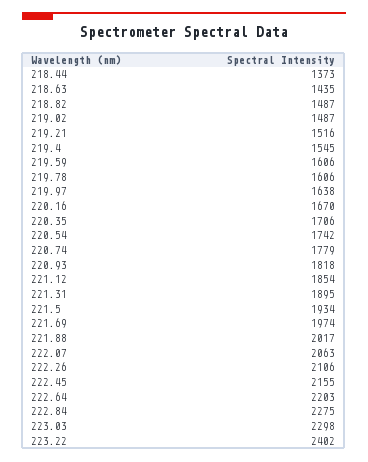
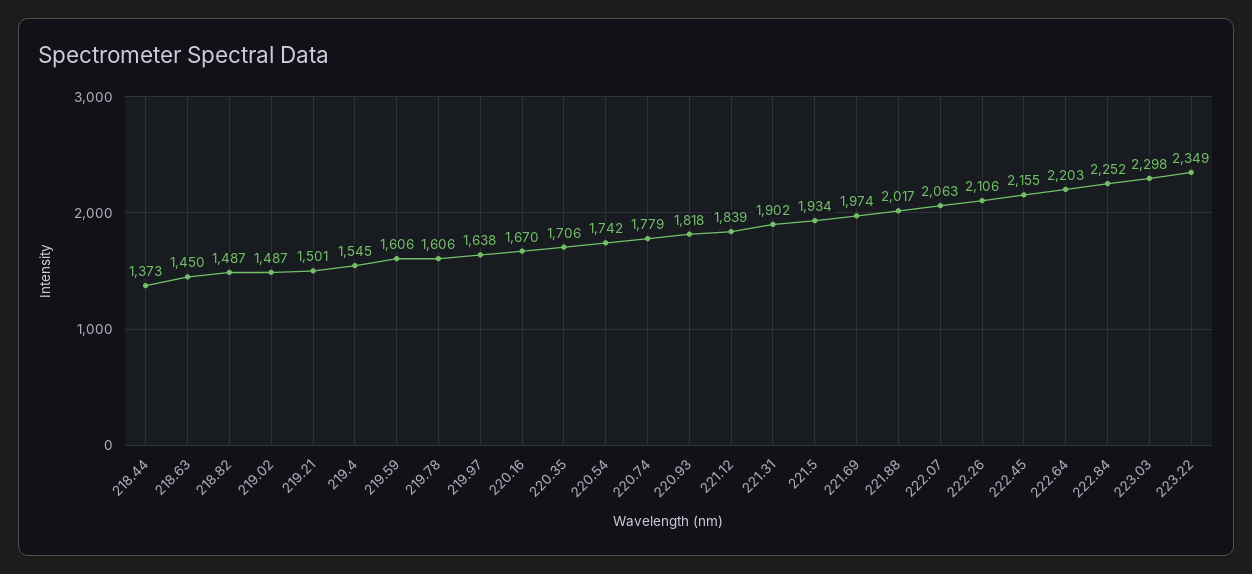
  {
    "218.44": 1373,
-   "218.63": 1435,
+   "218.63": 1450,
    "218.82": 1487,
    "219.02": 1487,
-   "219.21": 1516,
+   "219.21": 1501,
    "219.4": 1545,
    "219.59": 1606,
    "219.78": 1606,
    "219.97": 1638,
    "220.16": 1670,
    "220.35": 1706,
    "220.54": 1742,
    "220.74": 1779,
    "220.93": 1818,
-   "221.12": 1854,
+   "221.12": 1839,
-   "221.31": 1895,
+   "221.31": 1902,
    "221.5": 1934,
    "221.69": 1974,
    "221.88": 2017,
    "222.07": 2063,
    "222.26": 2106,
    "222.45": 2155,
    "222.64": 2203,
-   "222.84": 2275,
+   "222.84": 2252,
    "223.03": 2298,
-   "223.22": 2402
+   "223.22": 2349
  }

